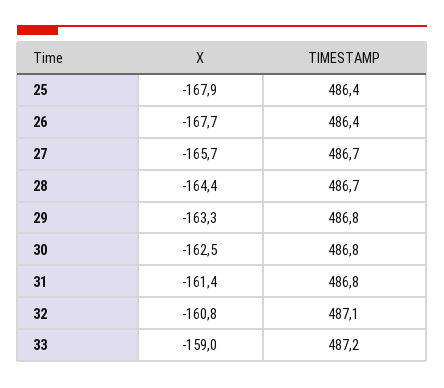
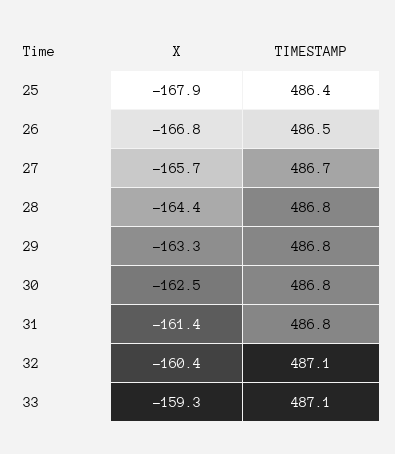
  {
    "X": {
      "25": -167.9,
-     "26": -167.7,
+     "26": -166.8,
      "27": -165.7,
      "28": -164.4,
      "29": -163.3,
      "30": -162.5,
      "31": -161.4,
-     "32": -160.8,
+     "32": -160.4,
-     "33": -159
+     "33": -159.3
    },
    "TIMESTAMP": {
      "25": 486.4,
-     "26": 486.4,
+     "26": 486.5,
      "27": 486.7,
-     "28": 486.7,
+     "28": 486.8,
      "29": 486.8,
      "30": 486.8,
      "31": 486.8,
      "32": 487.1,
-     "33": 487.2
+     "33": 487.1
    }
  }

